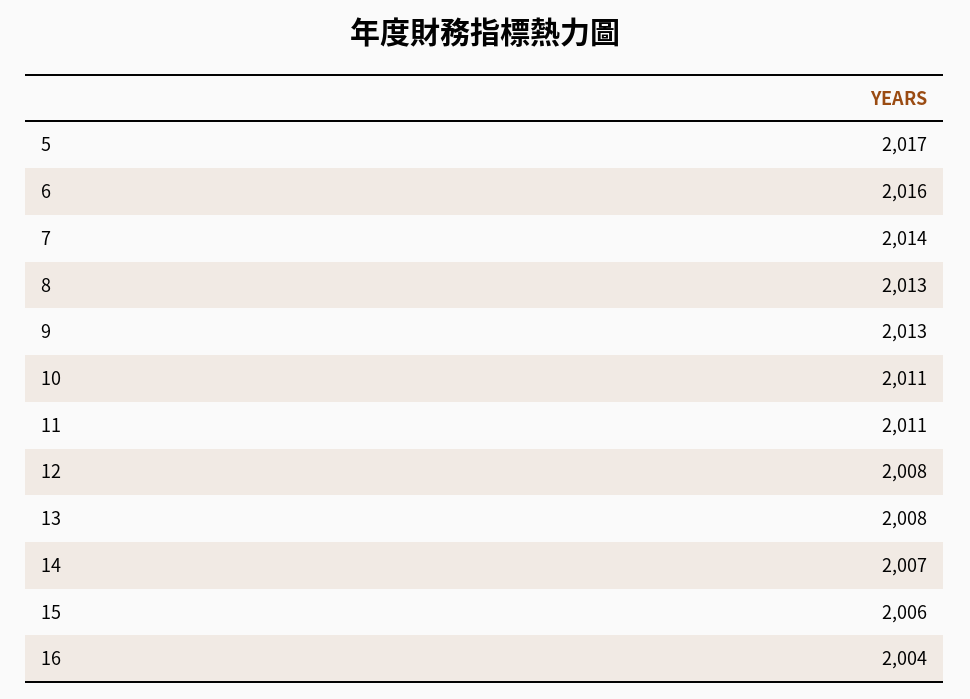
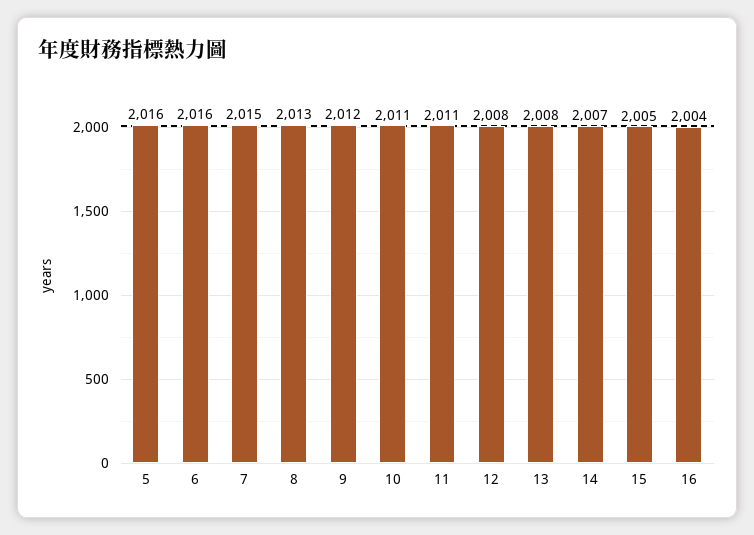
  {
-   "5": 2017,
+   "5": 2016,
    "6": 2016,
-   "7": 2014,
+   "7": 2015,
    "8": 2013,
-   "9": 2013,
+   "9": 2012,
    "10": 2011,
    "11": 2011,
    "12": 2008,
    "13": 2008,
    "14": 2007,
-   "15": 2006,
+   "15": 2005,
    "16": 2004
  }

